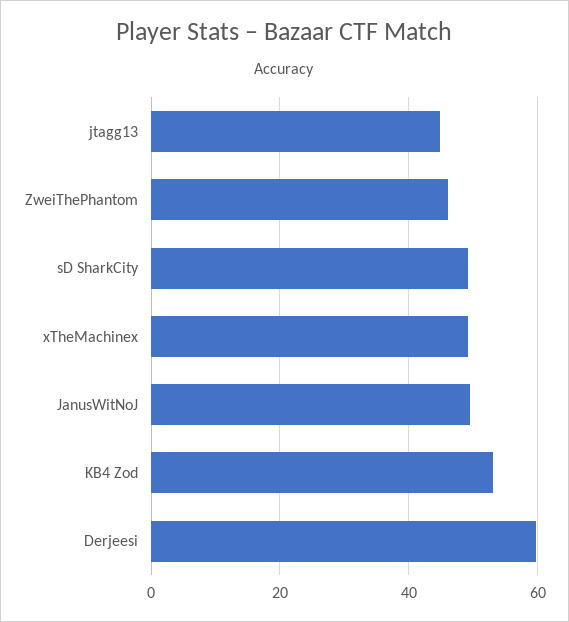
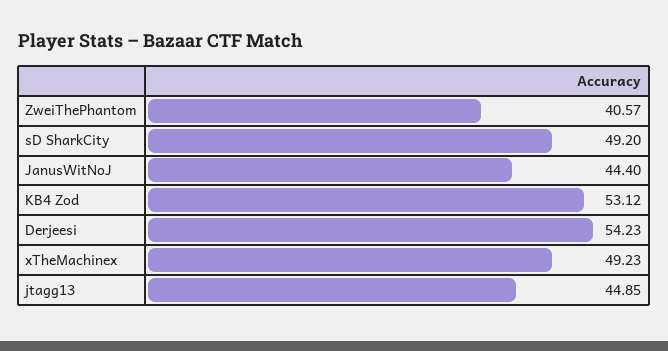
  {
    "jtagg13": 44.85,
-   "ZweiThePhantom": 46,
+   "ZweiThePhantom": 40.57,
    "sD SharkCity": 49.2,
    "xTheMachinex": 49.23,
-   "JanusWitNoJ": 50,
+   "JanusWitNoJ": 44.4,
    "KB4 Zod": 53.12,
-   "Derjeesi": 60
+   "Derjeesi": 54.23
  }

